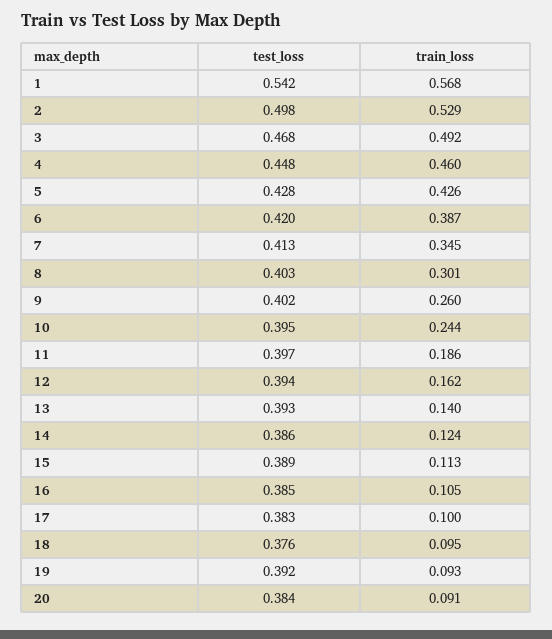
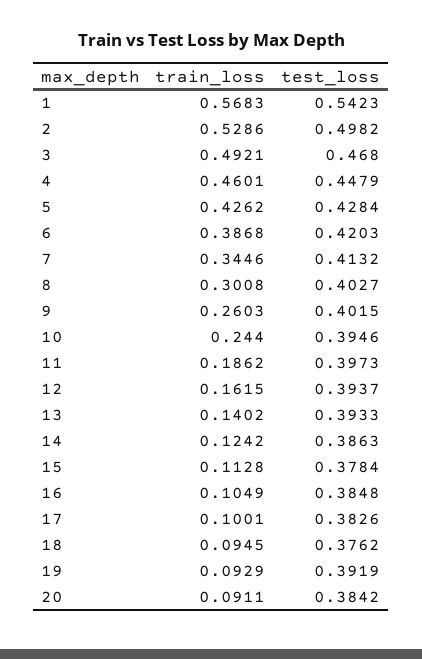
  {
    "test_loss": {
      "1": 0.5423,
      "2": 0.4982,
      "3": 0.468,
      "4": 0.4479,
      "5": 0.4284,
      "6": 0.4203,
      "7": 0.4132,
      "8": 0.4027,
      "9": 0.4015,
      "10": 0.3946,
      "11": 0.3973,
      "12": 0.3937,
      "13": 0.3933,
      "14": 0.3863,
-     "15": 0.389,
+     "15": 0.3784,
      "16": 0.3848,
      "17": 0.3826,
      "18": 0.3762,
      "19": 0.3919,
      "20": 0.3842
    },
    "train_loss": {
      "1": 0.5683,
      "2": 0.5286,
      "3": 0.4921,
      "4": 0.4601,
      "5": 0.4262,
      "6": 0.3868,
      "7": 0.3446,
      "8": 0.3008,
      "9": 0.2603,
      "10": 0.244,
      "11": 0.1862,
      "12": 0.1615,
      "13": 0.1402,
      "14": 0.1242,
      "15": 0.1128,
      "16": 0.1049,
      "17": 0.1001,
      "18": 0.0945,
      "19": 0.0929,
      "20": 0.0911
    }
  }

